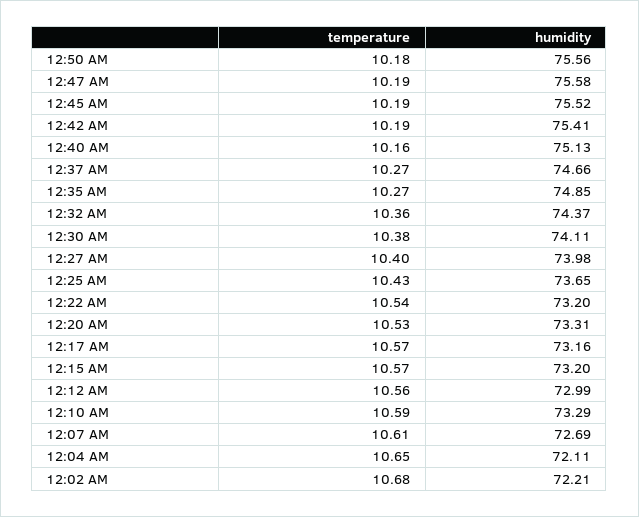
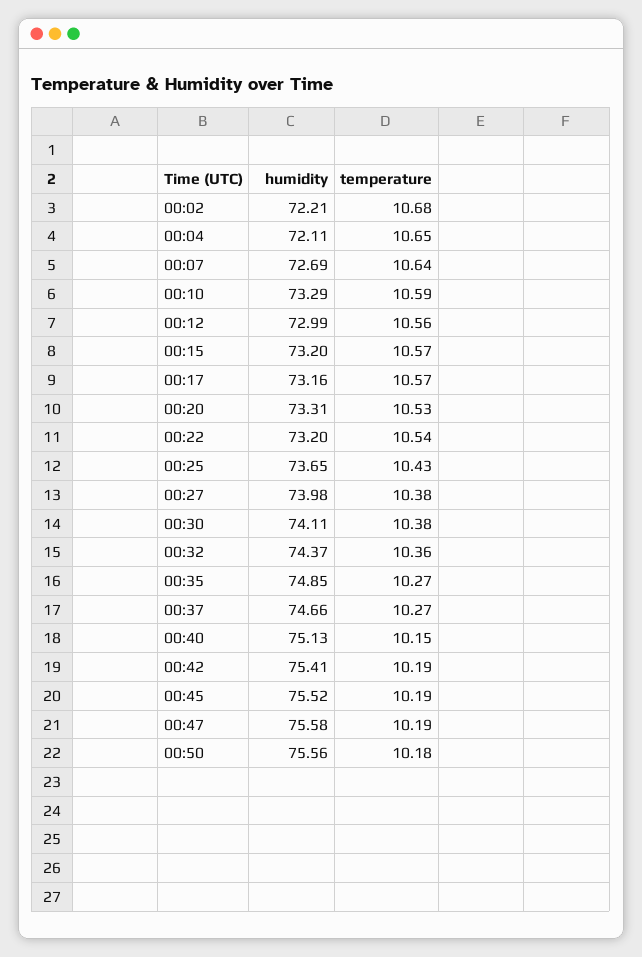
  {
    "temperature": {
      "12:50 AM": 10.18,
      "12:47 AM": 10.19,
      "12:45 AM": 10.19,
      "12:42 AM": 10.19,
-     "12:40 AM": 10.16,
+     "12:40 AM": 10.15,
      "12:37 AM": 10.27,
      "12:35 AM": 10.27,
      "12:32 AM": 10.36,
      "12:30 AM": 10.38,
-     "12:27 AM": 10.4,
+     "12:27 AM": 10.38,
      "12:25 AM": 10.43,
      "12:22 AM": 10.54,
      "12:20 AM": 10.53,
      "12:17 AM": 10.57,
      "12:15 AM": 10.57,
      "12:12 AM": 10.56,
      "12:10 AM": 10.59,
-     "12:07 AM": 10.61,
+     "12:07 AM": 10.64,
      "12:04 AM": 10.65,
      "12:02 AM": 10.68
    },
    "humidity": {
      "12:50 AM": 75.56,
      "12:47 AM": 75.58,
      "12:45 AM": 75.52,
      "12:42 AM": 75.41,
      "12:40 AM": 75.13,
      "12:37 AM": 74.66,
      "12:35 AM": 74.85,
      "12:32 AM": 74.37,
      "12:30 AM": 74.11,
      "12:27 AM": 73.98,
      "12:25 AM": 73.65,
      "12:22 AM": 73.2,
      "12:20 AM": 73.31,
      "12:17 AM": 73.16,
      "12:15 AM": 73.2,
      "12:12 AM": 72.99,
      "12:10 AM": 73.29,
      "12:07 AM": 72.69,
      "12:04 AM": 72.11,
      "12:02 AM": 72.21
    }
  }

